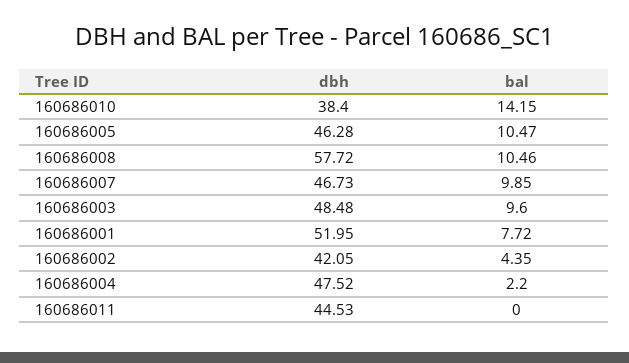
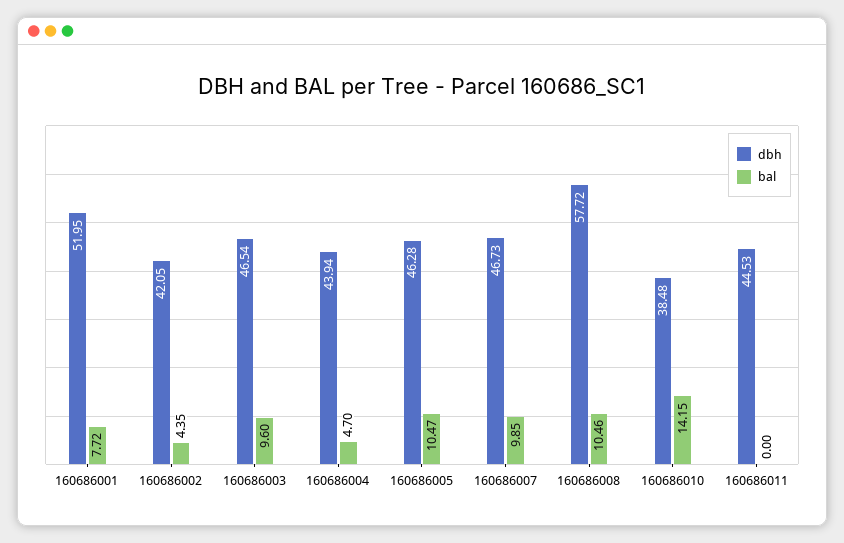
  {
    "dbh": {
-     "160686010": 38.4,
+     "160686010": 38.48,
      "160686005": 46.28,
      "160686008": 57.72,
      "160686007": 46.73,
-     "160686003": 48.48,
+     "160686003": 46.54,
      "160686001": 51.95,
      "160686002": 42.05,
-     "160686004": 47.52,
+     "160686004": 43.94,
      "160686011": 44.53
    },
    "bal": {
      "160686010": 14.15,
      "160686005": 10.47,
      "160686008": 10.46,
      "160686007": 9.85,
      "160686003": 9.6,
      "160686001": 7.72,
      "160686002": 4.35,
-     "160686004": 2.2,
+     "160686004": 4.7,
      "160686011": 0
    }
  }

